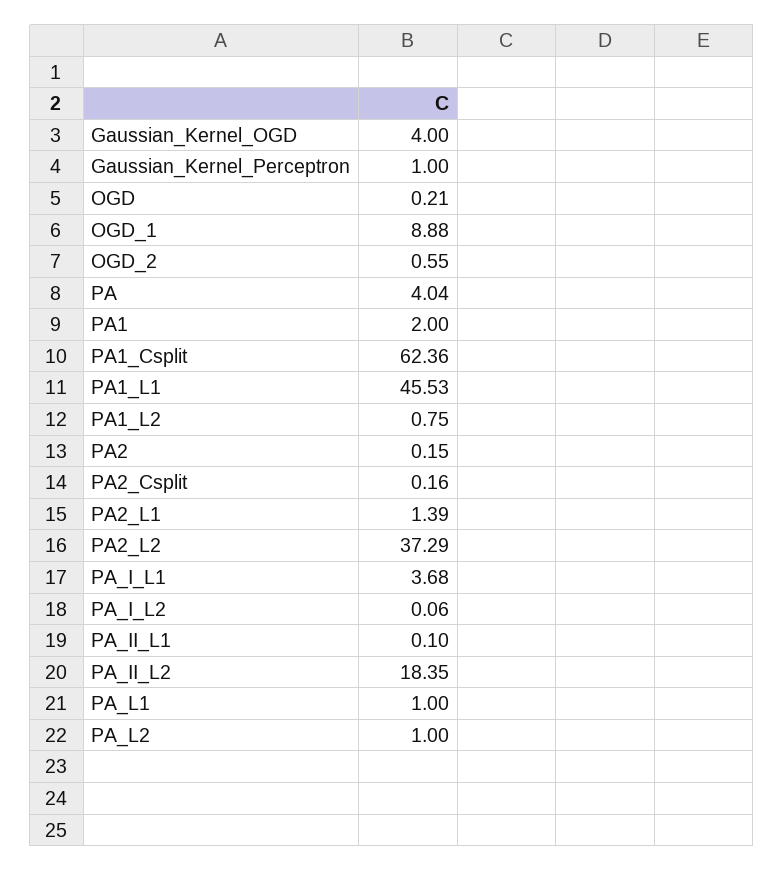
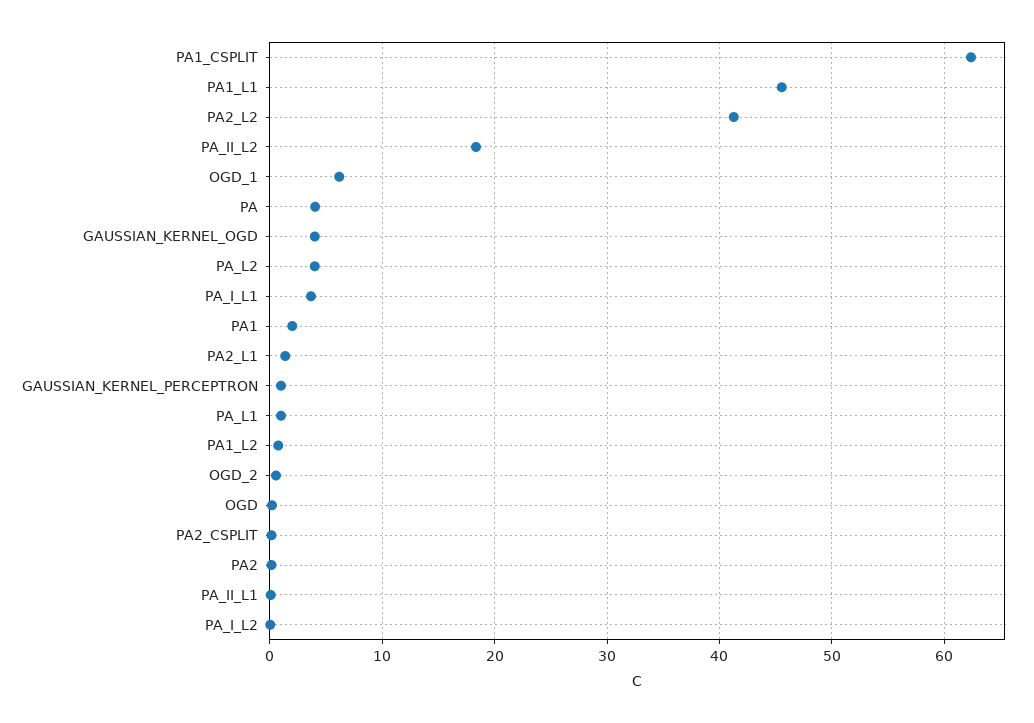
  {
    "Gaussian_Kernel_OGD": 4,
    "Gaussian_Kernel_Perceptron": 1,
    "OGD": 0.21,
-   "OGD_1": 8.88,
+   "OGD_1": 6,
    "OGD_2": 0.55,
    "PA": 4.04,
    "PA1": 2,
    "PA1_Csplit": 62.36,
    "PA1_L1": 45.53,
    "PA1_L2": 0.75,
    "PA2": 0.15,
    "PA2_Csplit": 0.16,
    "PA2_L1": 1.39,
-   "PA2_L2": 37.29,
+   "PA2_L2": 41,
    "PA_I_L1": 3.68,
    "PA_I_L2": 0.06,
    "PA_II_L1": 0.1,
    "PA_II_L2": 18.35,
    "PA_L1": 1,
-   "PA_L2": 1
+   "PA_L2": 4
  }

